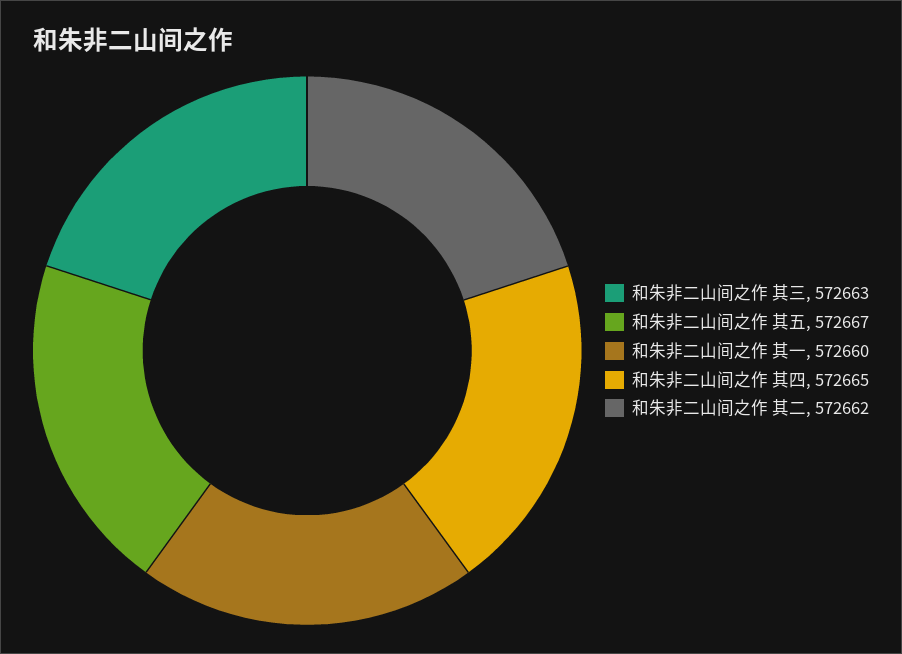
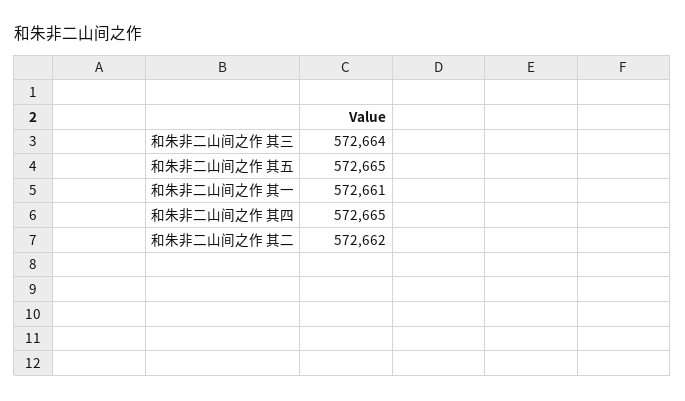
  {
-   "和朱非二山间之作 其三": 572663,
+   "和朱非二山间之作 其三": 572664,
-   "和朱非二山间之作 其五": 572667,
+   "和朱非二山间之作 其五": 572665,
-   "和朱非二山间之作 其一": 572660,
+   "和朱非二山间之作 其一": 572661,
    "和朱非二山间之作 其四": 572665,
    "和朱非二山间之作 其二": 572662
  }

